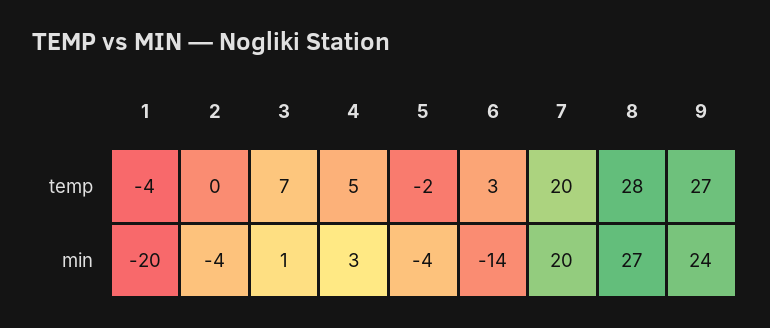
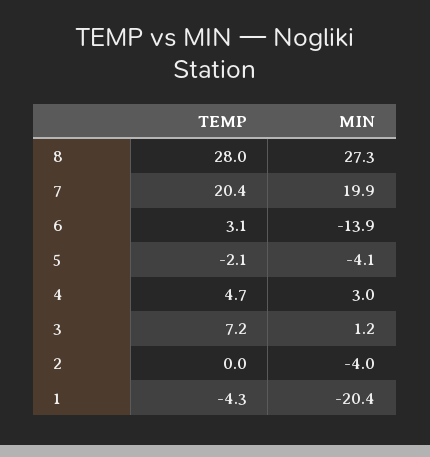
  {
    "1": {
      "temp": -4.3,
      "min": -20.4
    },
    "2": {
      "temp": 0,
      "min": -4
    },
    "3": {
      "temp": 7.2,
      "min": 1.2
    },
    "4": {
      "temp": 4.7,
      "min": 3
    },
    "5": {
      "temp": -2.1,
      "min": -4.1
    },
    "6": {
      "temp": 3.1,
      "min": -13.9
    },
    "7": {
      "temp": 20.4,
      "min": 19.9
    },
    "8": {
      "temp": 28,
      "min": 27.3
-   },
+   }
-   "9": {
-     "temp": 27,
-     "min": 24
-   }
  }

